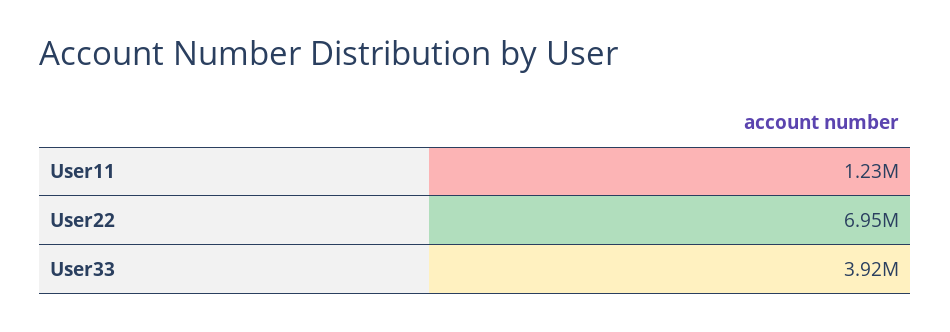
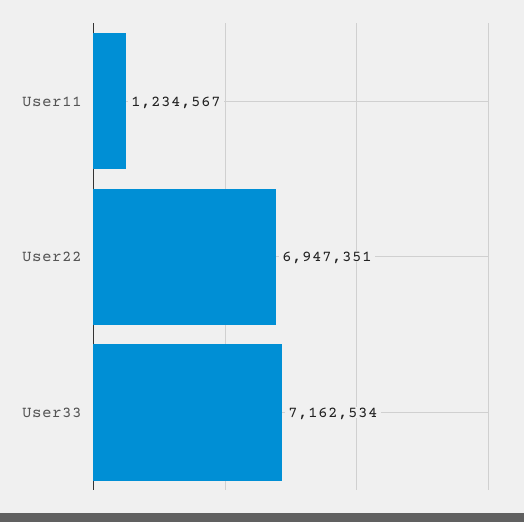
  {
    "User11": 1234567,
    "User22": 6947351,
-   "User33": 3920000
+   "User33": 7162534
  }

